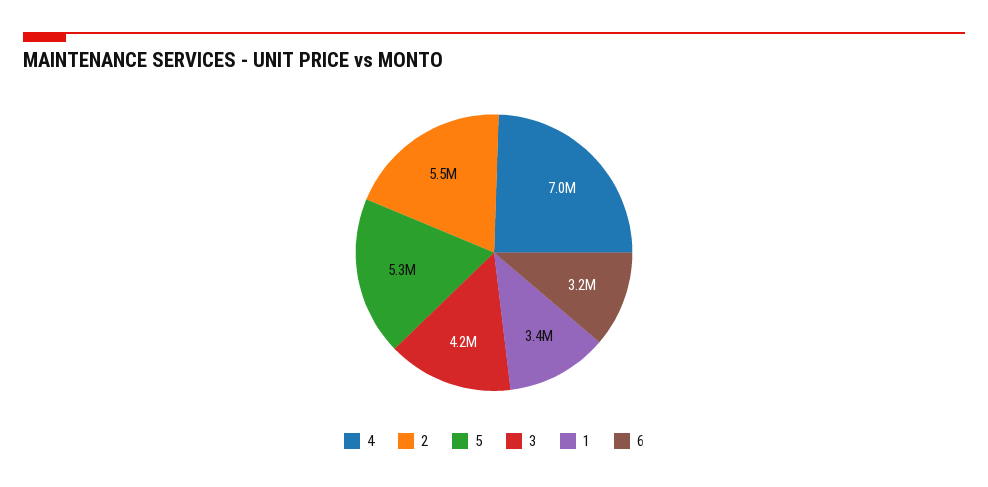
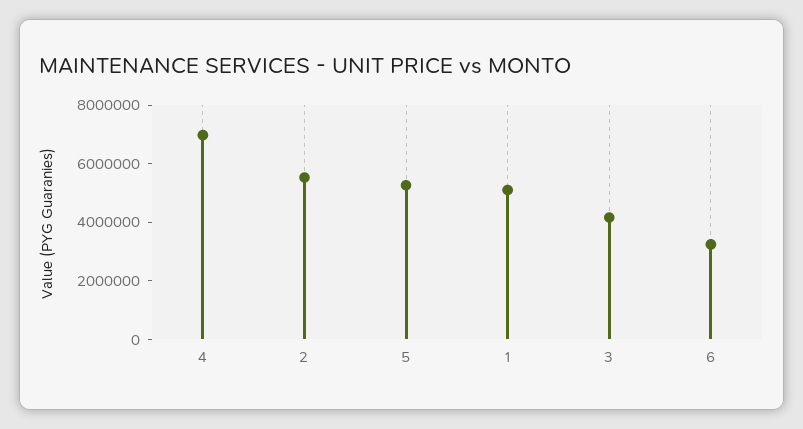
  {
    "4": 7000000,
    "2": 5500000,
    "5": 5300000,
    "3": 4200000,
-   "1": 3400000,
+   "1": 5000000,
    "6": 3200000
  }

